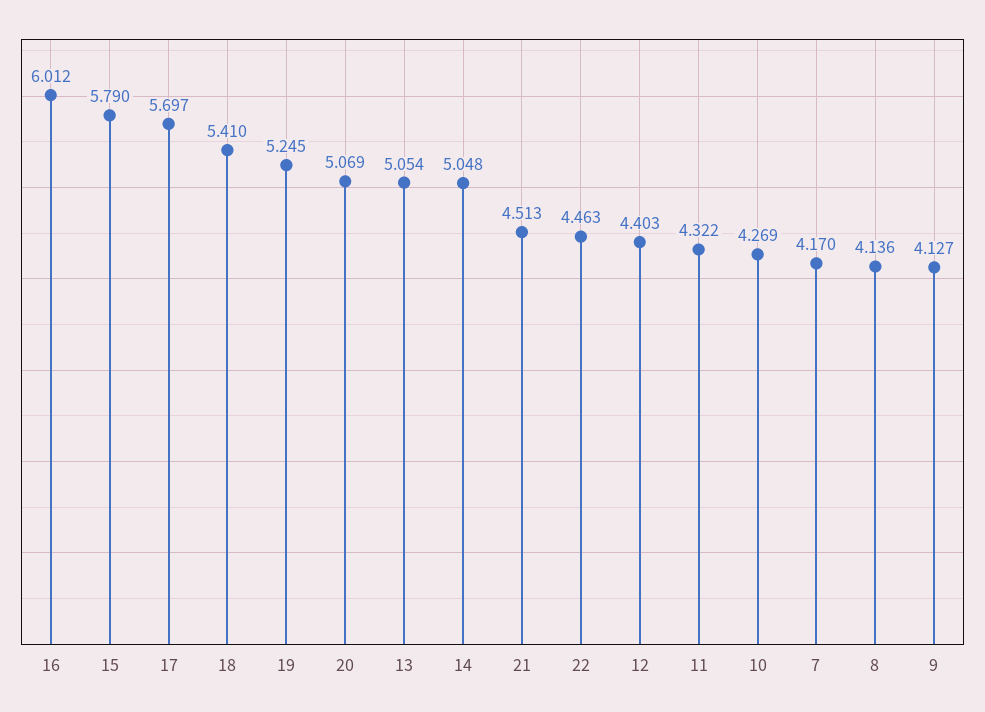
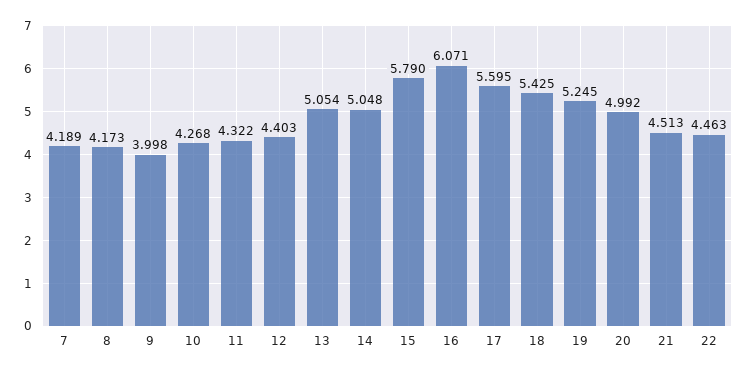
  {
-   "16": 6.012,
+   "16": 6.071,
    "15": 5.79,
-   "17": 5.697,
+   "17": 5.595,
-   "18": 5.41,
+   "18": 5.425,
    "19": 5.245,
-   "20": 5.069,
+   "20": 4.992,
    "13": 5.054,
    "14": 5.048,
    "21": 4.513,
    "22": 4.463,
    "12": 4.403,
    "11": 4.322,
-   "10": 4.269,
+   "10": 4.268,
-   "7": 4.17,
+   "7": 4.189,
-   "8": 4.136,
+   "8": 4.173,
-   "9": 4.127
+   "9": 3.998
  }

